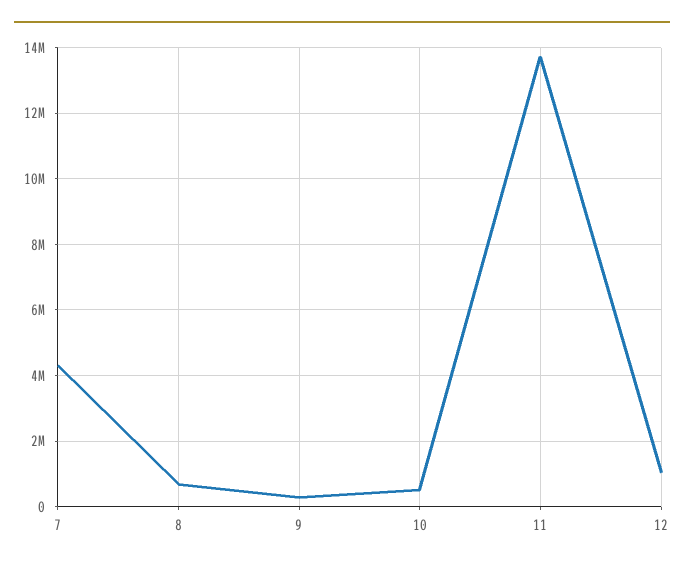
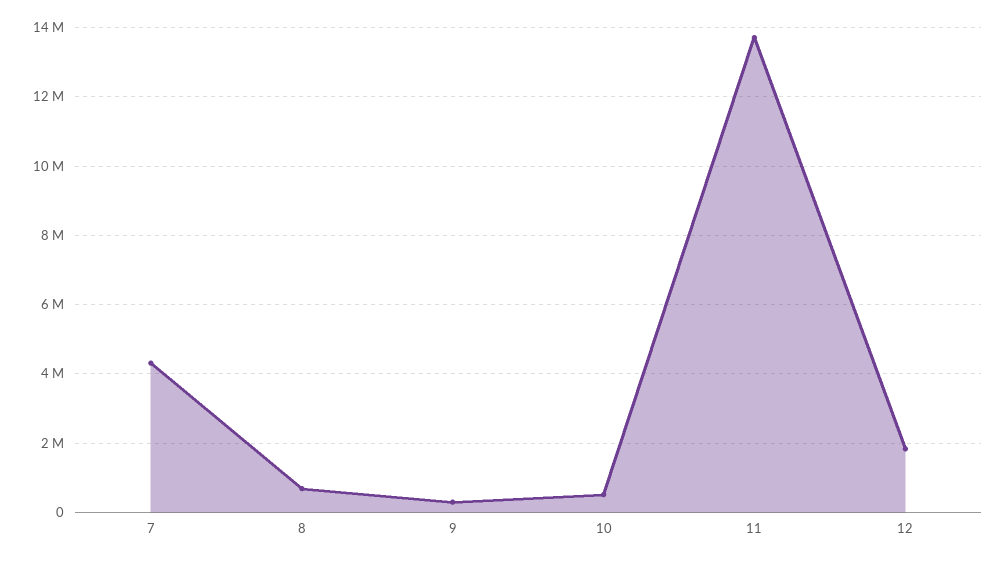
  {
    "7": 4400000,
    "8": 600000,
    "9": 200000,
    "10": 600000,
    "11": 13800000,
-   "12": 1000000
+   "12": 1800000
  }

